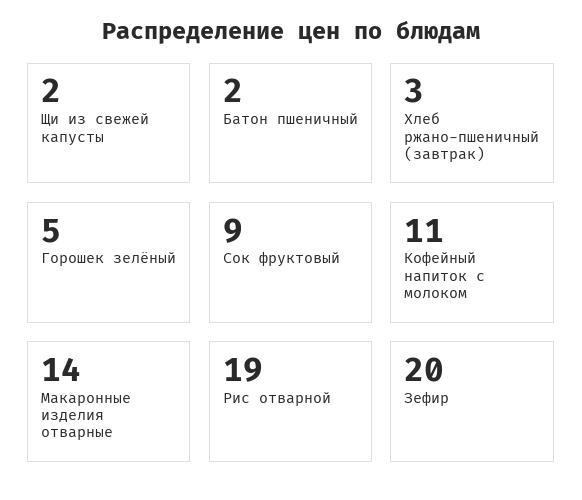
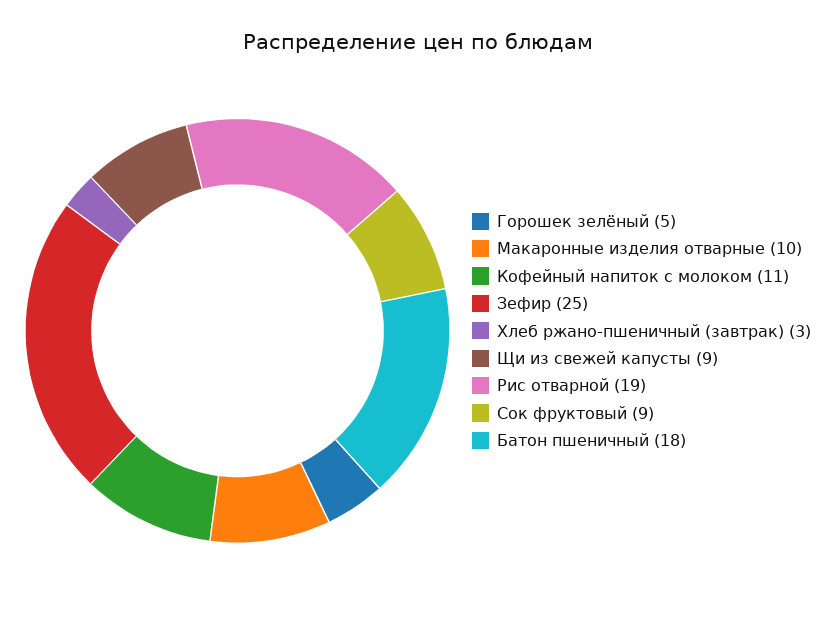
  {
-   "Щи из свежей капусты": 2,
+   "Щи из свежей капусты": 9,
-   "Батон пшеничный": 2,
+   "Батон пшеничный": 18,
    "Хлеб ржано-пшеничный (завтрак)": 3,
    "Горошек зелёный": 5,
    "Сок фруктовый": 9,
    "Кофейный напиток с молоком": 11,
-   "Макаронные изделия отварные": 14,
+   "Макаронные изделия отварные": 10,
    "Рис отварной": 19,
-   "Зефир": 20
+   "Зефир": 25
  }

